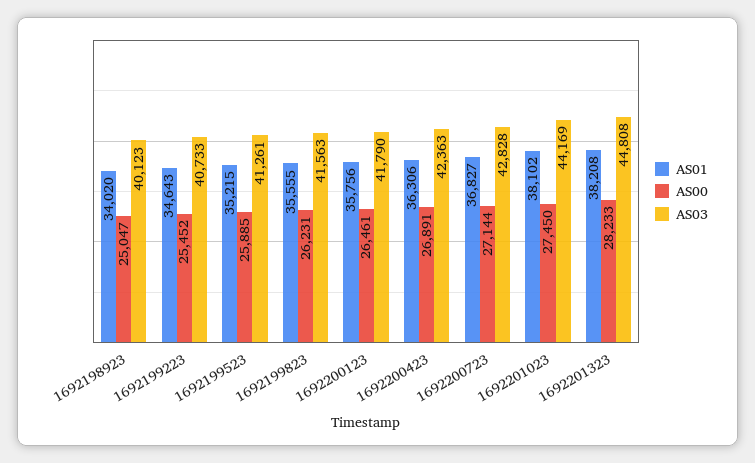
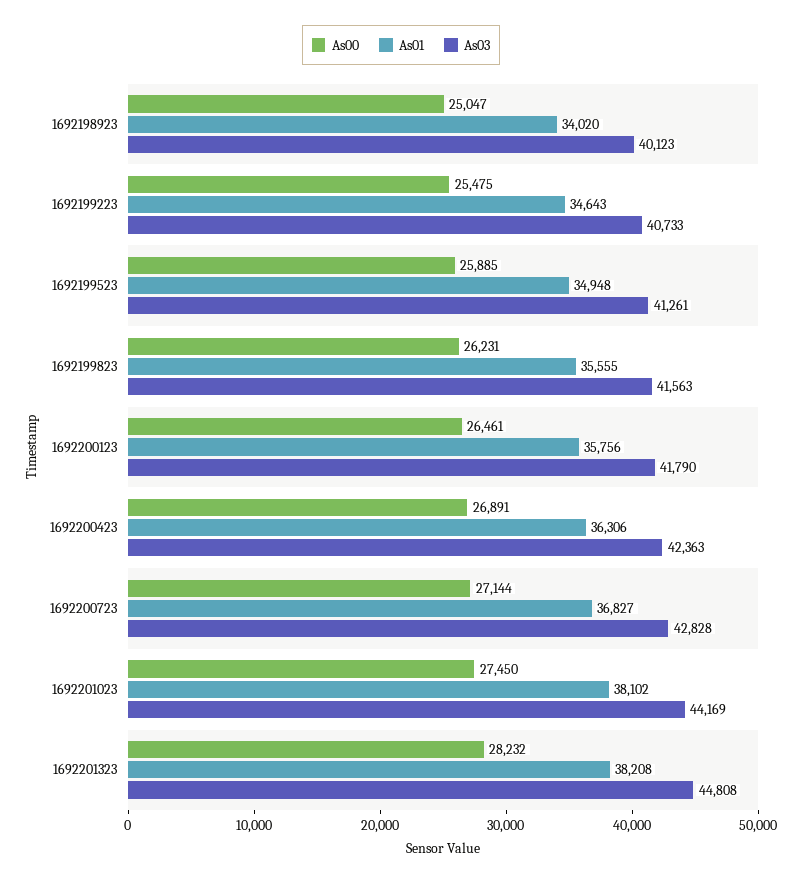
  {
    "AS01": {
      "1692198923": 34020,
      "1692199223": 34643,
-     "1692199523": 35215,
+     "1692199523": 34948,
      "1692199823": 35555,
      "1692200123": 35756,
      "1692200423": 36306,
      "1692200723": 36827,
      "1692201023": 38102,
      "1692201323": 38208
    },
    "AS00": {
      "1692198923": 25047,
-     "1692199223": 25452,
+     "1692199223": 25475,
      "1692199523": 25885,
      "1692199823": 26231,
      "1692200123": 26461,
      "1692200423": 26891,
      "1692200723": 27144,
      "1692201023": 27450,
-     "1692201323": 28233
+     "1692201323": 28232
    },
    "AS03": {
      "1692198923": 40123,
      "1692199223": 40733,
      "1692199523": 41261,
      "1692199823": 41563,
      "1692200123": 41790,
      "1692200423": 42363,
      "1692200723": 42828,
      "1692201023": 44169,
      "1692201323": 44808
    }
  }

